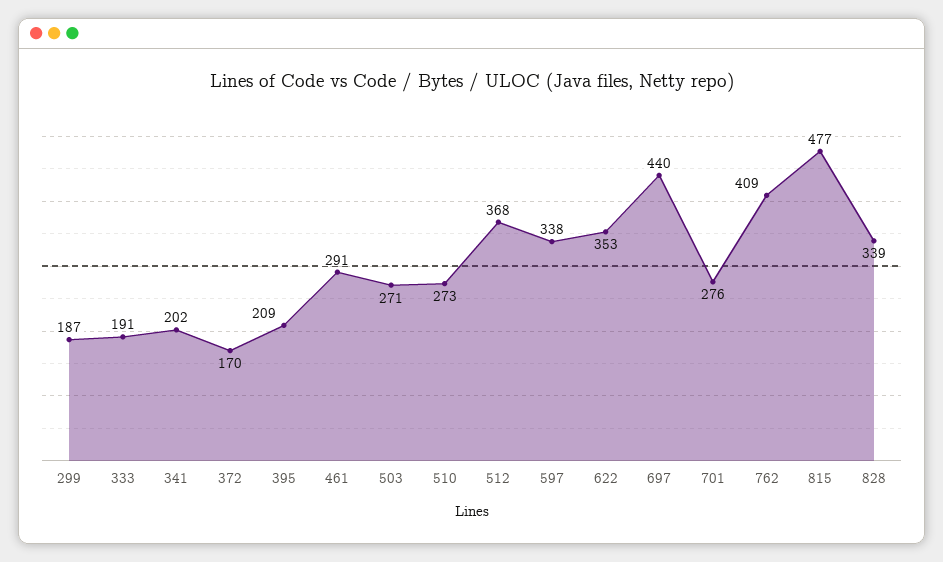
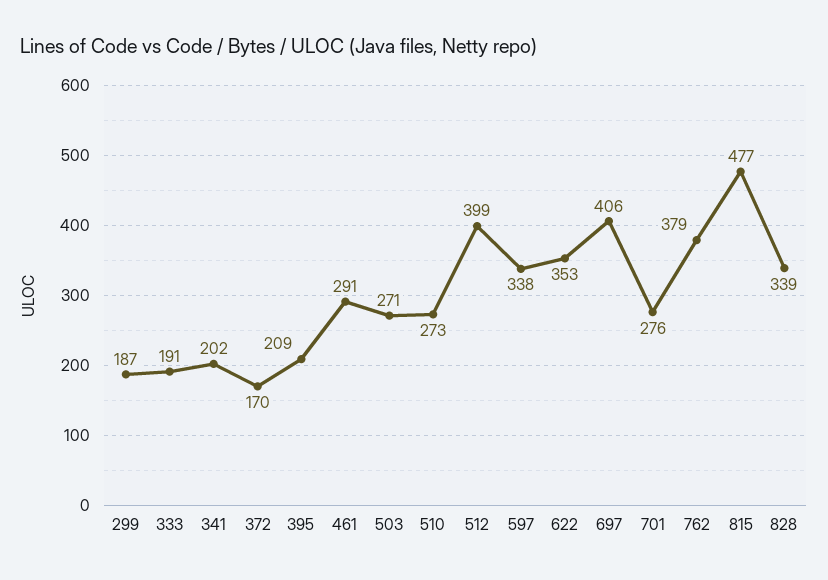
  {
    "299": 187,
    "333": 191,
    "341": 202,
    "372": 170,
    "395": 209,
    "461": 291,
    "503": 271,
    "510": 273,
-   "512": 368,
+   "512": 399,
    "597": 338,
    "622": 353,
-   "697": 440,
+   "697": 406,
    "701": 276,
-   "762": 409,
+   "762": 379,
    "815": 477,
    "828": 339
  }

